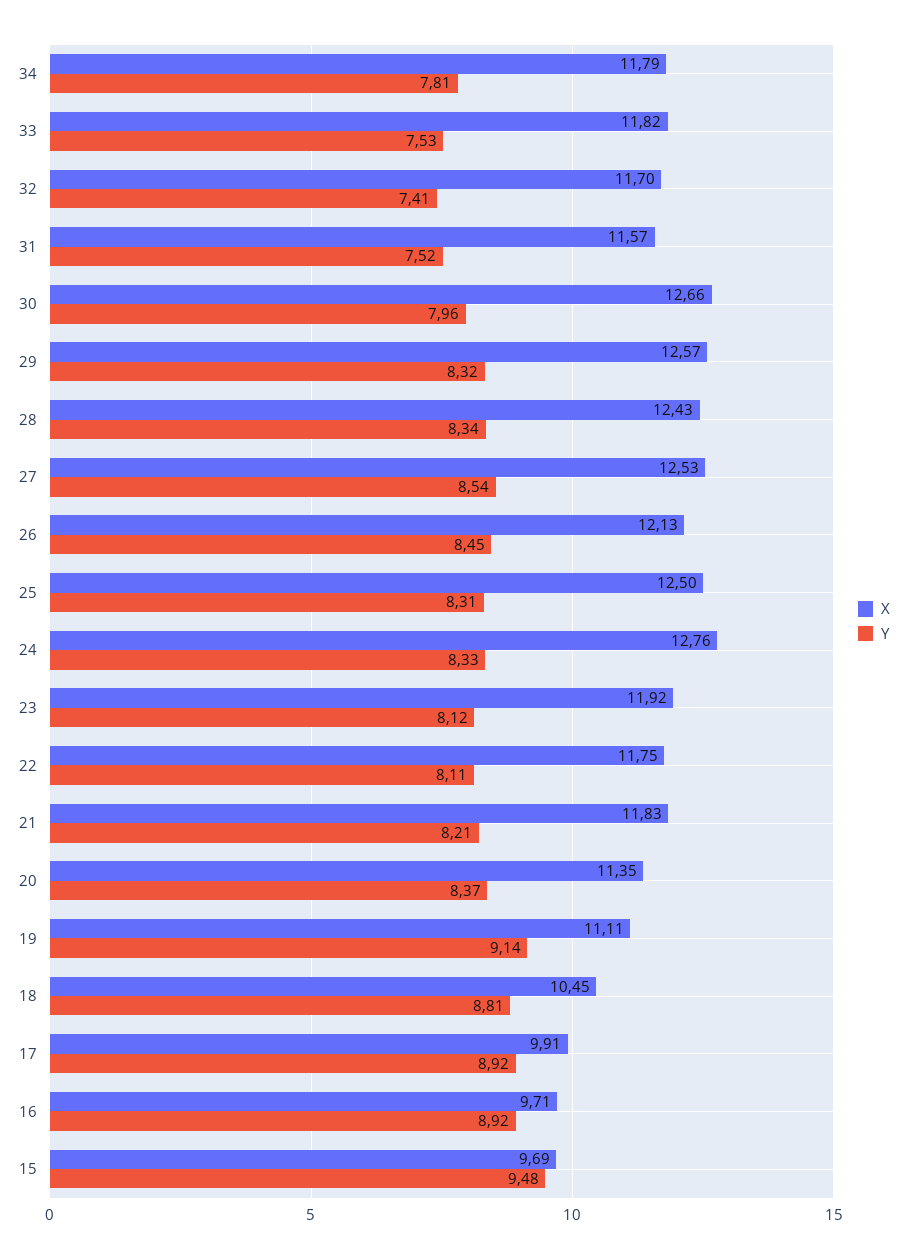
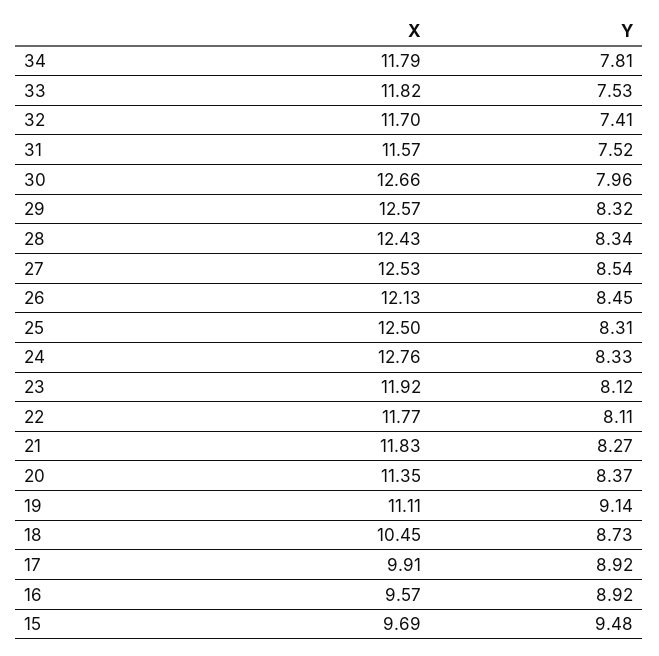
  {
    "X": {
      "34": 11.79,
      "33": 11.82,
      "32": 11.7,
      "31": 11.57,
      "30": 12.66,
      "29": 12.57,
      "28": 12.43,
      "27": 12.53,
      "26": 12.13,
      "25": 12.5,
      "24": 12.76,
      "23": 11.92,
-     "22": 11.75,
+     "22": 11.77,
      "21": 11.83,
      "20": 11.35,
      "19": 11.11,
      "18": 10.45,
      "17": 9.91,
-     "16": 9.71,
+     "16": 9.57,
      "15": 9.69
    },
    "Y": {
      "34": 7.81,
      "33": 7.53,
      "32": 7.41,
      "31": 7.52,
      "30": 7.96,
      "29": 8.32,
      "28": 8.34,
      "27": 8.54,
      "26": 8.45,
      "25": 8.31,
      "24": 8.33,
      "23": 8.12,
      "22": 8.11,
-     "21": 8.21,
+     "21": 8.27,
      "20": 8.37,
      "19": 9.14,
-     "18": 8.81,
+     "18": 8.73,
      "17": 8.92,
      "16": 8.92,
      "15": 9.48
    }
  }

